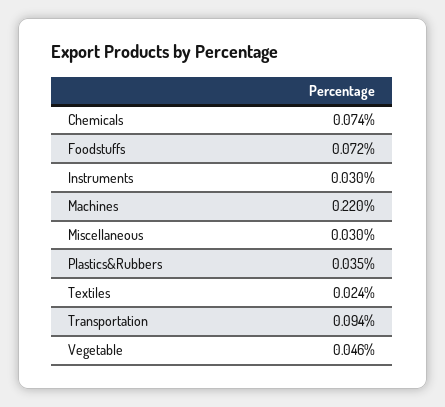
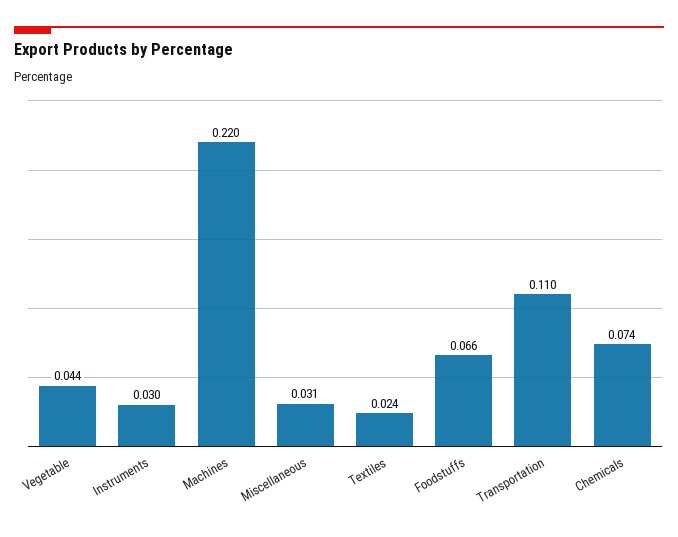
  {
    "Chemicals": 0.074,
-   "Foodstuffs": 0.072,
+   "Foodstuffs": 0.066,
    "Instruments": 0.03,
    "Machines": 0.22,
-   "Miscellaneous": 0.03,
+   "Miscellaneous": 0.031,
-   "Plastics&Rubbers": 0.035,
    "Textiles": 0.024,
-   "Transportation": 0.094,
+   "Transportation": 0.11,
-   "Vegetable": 0.046
+   "Vegetable": 0.044
  }

